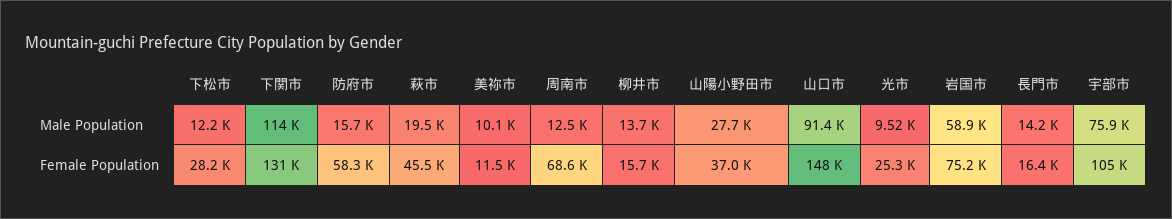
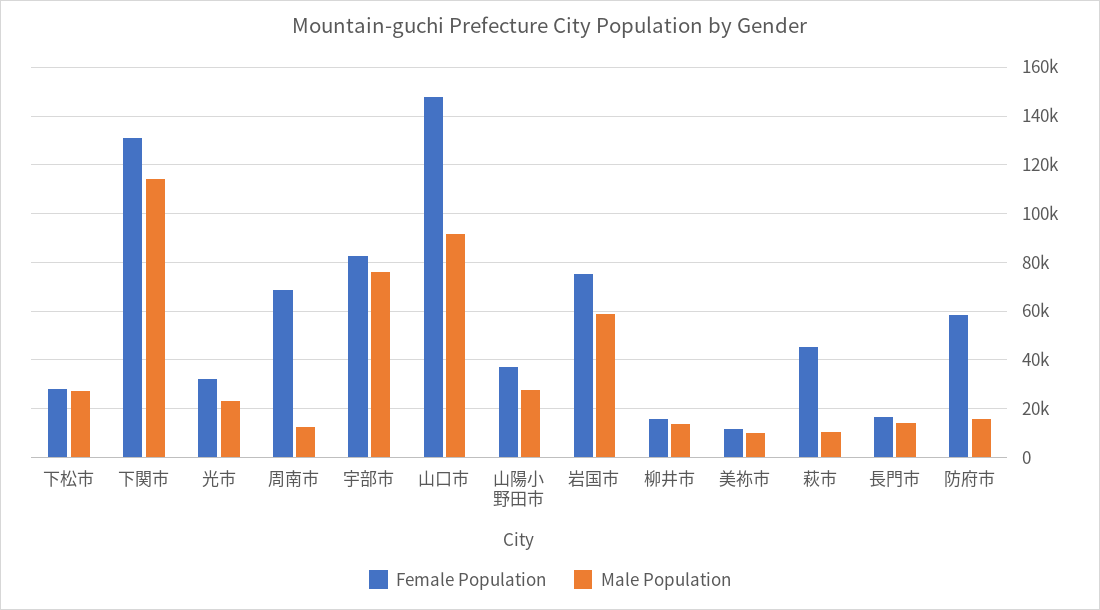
  {
    "Male Population": {
-     "下松市": 12200,
+     "下松市": 27500,
      "下関市": 114000,
      "防府市": 15700,
-     "萩市": 19500,
+     "萩市": 10000,
      "美祢市": 10100,
      "周南市": 12500,
      "柳井市": 13700,
      "山陽小野田市": 27700,
      "山口市": 91400,
-     "光市": 9520,
+     "光市": 22500,
      "岩国市": 58900,
      "長門市": 14200,
      "宇部市": 75900
    },
    "Female Population": {
      "下松市": 28200,
      "下関市": 131000,
      "防府市": 58300,
      "萩市": 45500,
      "美祢市": 11500,
      "周南市": 68600,
      "柳井市": 15700,
      "山陽小野田市": 37000,
      "山口市": 148000,
-     "光市": 25300,
+     "光市": 32500,
      "岩国市": 75200,
      "長門市": 16400,
-     "宇部市": 105000
+     "宇部市": 82500
    }
  }

